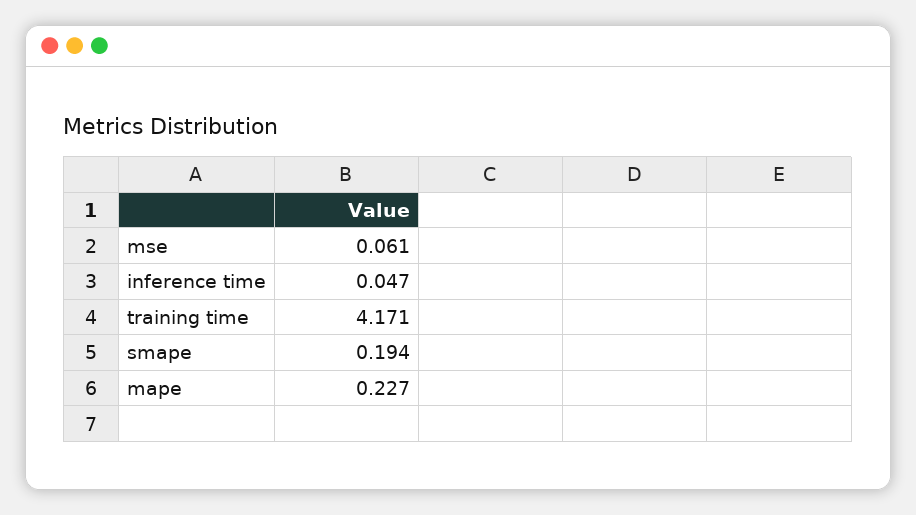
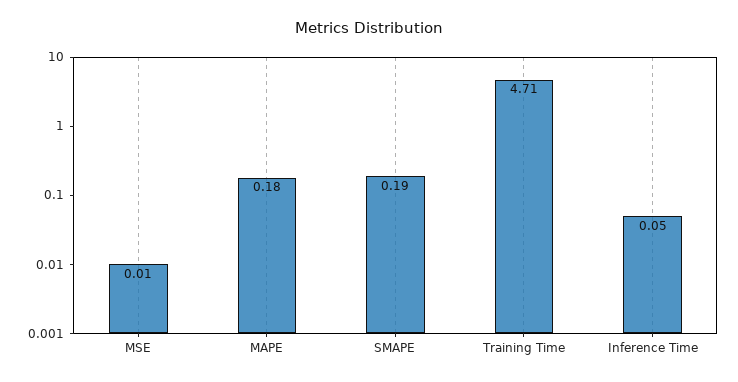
  {
-   "mse": 0.061,
+   "mse": 0.01,
    "inference time": 0.047,
-   "training time": 4.171,
+   "training time": 4.71,
    "smape": 0.194,
-   "mape": 0.227
+   "mape": 0.18
  }

